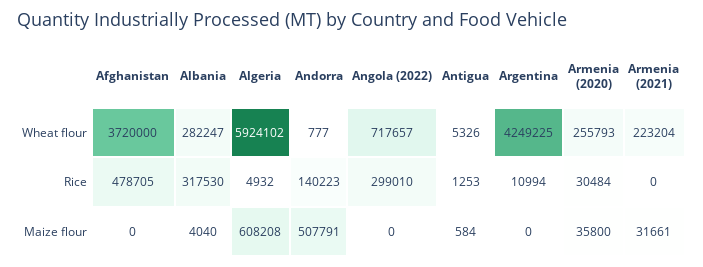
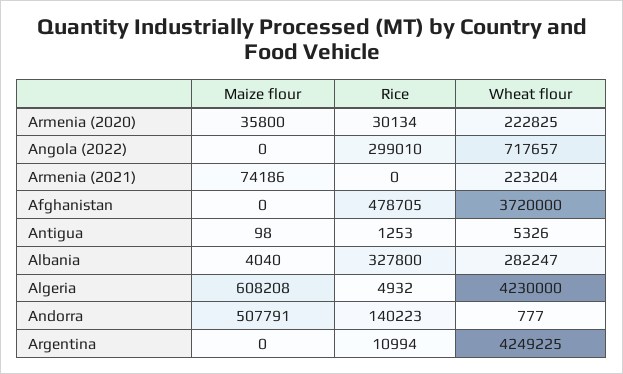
  {
    "Afghanistan": {
      "Wheat flour": 3720000,
      "Rice": 478705,
      "Maize flour": 0
    },
    "Albania": {
      "Wheat flour": 282247,
-     "Rice": 317530,
+     "Rice": 327800,
      "Maize flour": 4040
    },
    "Algeria": {
-     "Wheat flour": 5924102,
+     "Wheat flour": 4230000,
      "Rice": 4932,
      "Maize flour": 608208
    },
    "Andorra": {
      "Wheat flour": 777,
      "Rice": 140223,
      "Maize flour": 507791
    },
    "Angola (2022)": {
      "Wheat flour": 717657,
      "Rice": 299010,
      "Maize flour": 0
    },
    "Antigua": {
      "Wheat flour": 5326,
      "Rice": 1253,
-     "Maize flour": 584
+     "Maize flour": 98
    },
    "Argentina": {
      "Wheat flour": 4249225,
      "Rice": 10994,
      "Maize flour": 0
    },
    "Armenia (2020)": {
-     "Wheat flour": 255793,
+     "Wheat flour": 222825,
-     "Rice": 30484,
+     "Rice": 30134,
      "Maize flour": 35800
    },
    "Armenia (2021)": {
      "Wheat flour": 223204,
      "Rice": 0,
-     "Maize flour": 31661
+     "Maize flour": 74186
    }
  }

